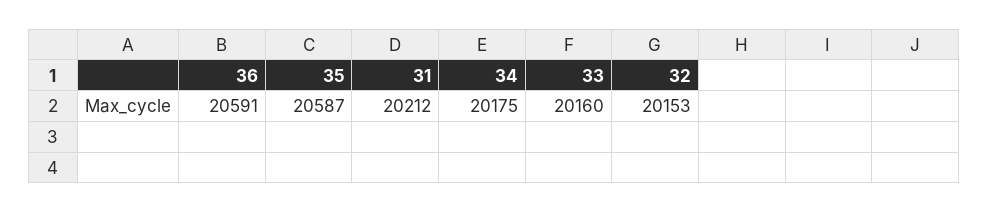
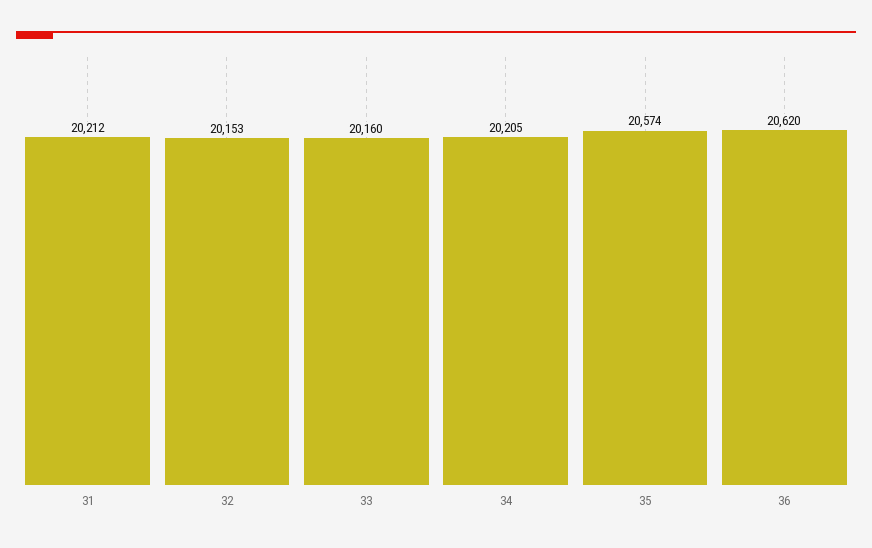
  {
-   "36": 20591,
+   "36": 20620,
-   "35": 20587,
+   "35": 20574,
    "31": 20212,
-   "34": 20175,
+   "34": 20205,
    "33": 20160,
    "32": 20153
  }

